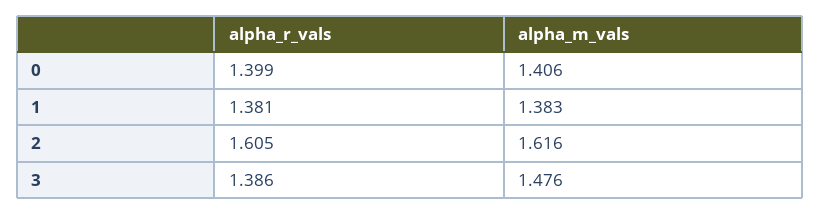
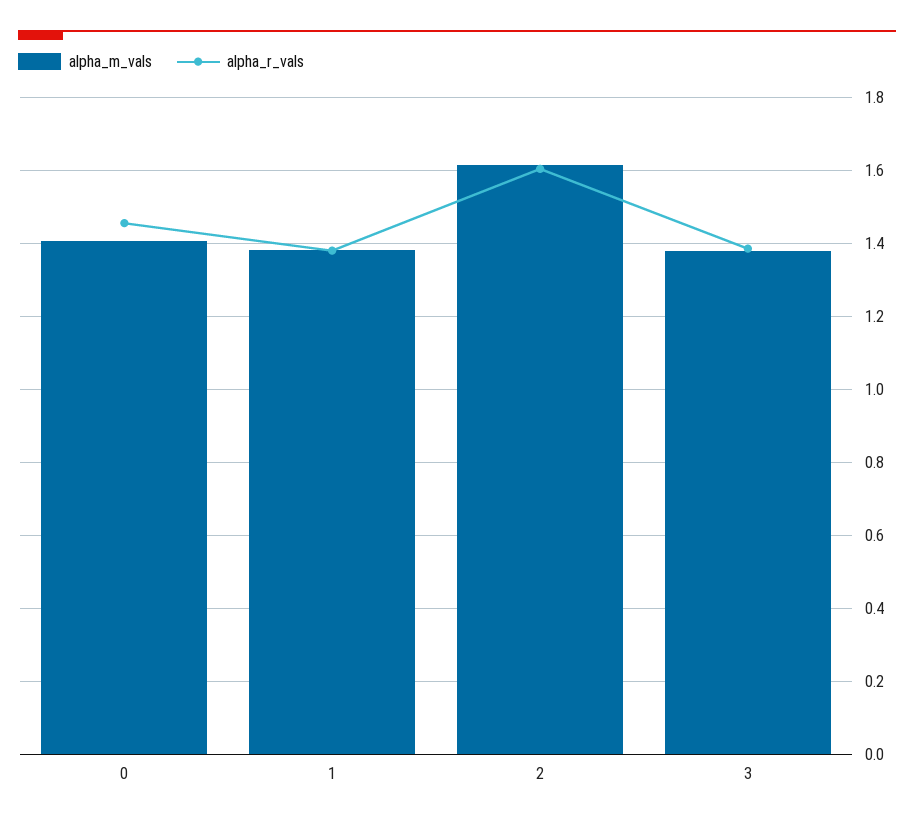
  {
    "alpha_r_vals": {
-     "0": 1.399,
+     "0": 1.46,
      "1": 1.381,
      "2": 1.605,
      "3": 1.386
    },
    "alpha_m_vals": {
      "0": 1.406,
      "1": 1.383,
      "2": 1.616,
-     "3": 1.476
+     "3": 1.38
    }
  }

